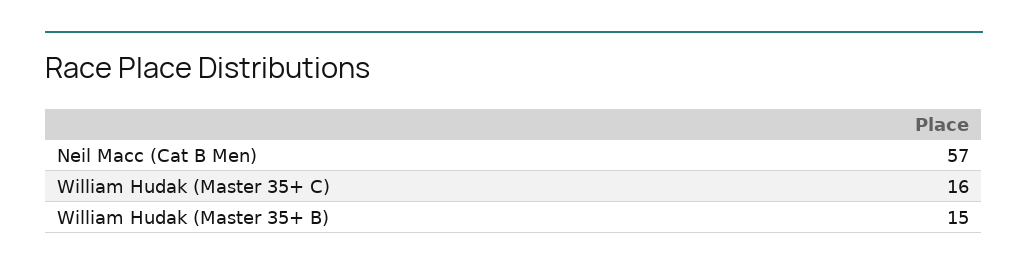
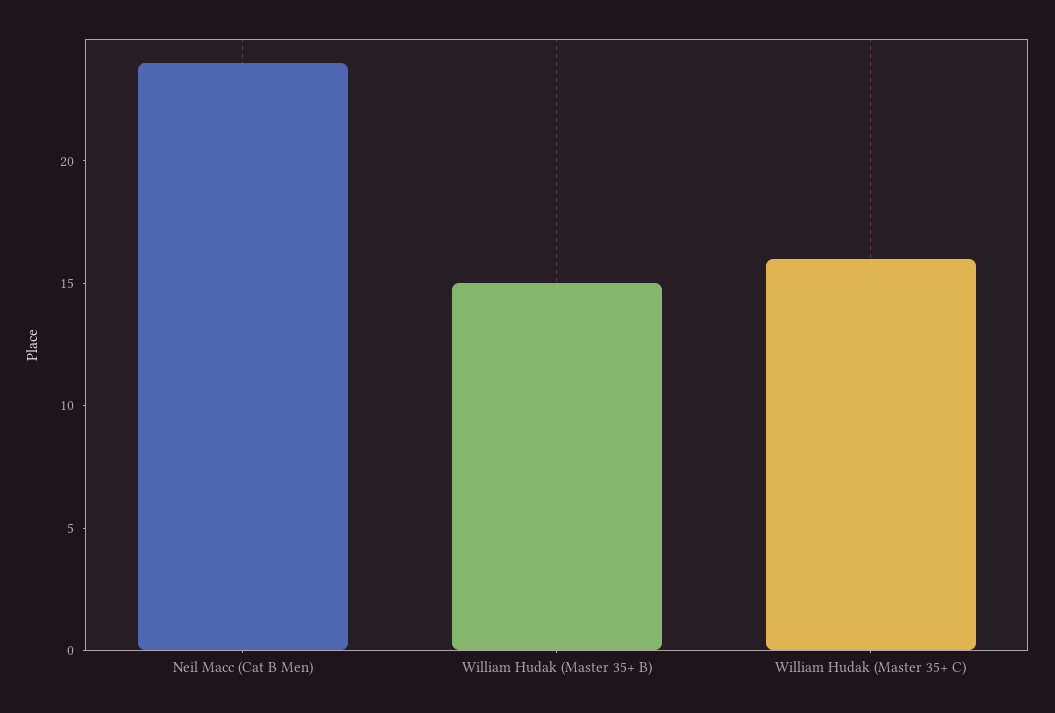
  {
-   "Neil Macc (Cat B Men)": 57,
+   "Neil Macc (Cat B Men)": 24,
    "William Hudak (Master 35+ C)": 16,
    "William Hudak (Master 35+ B)": 15
  }

